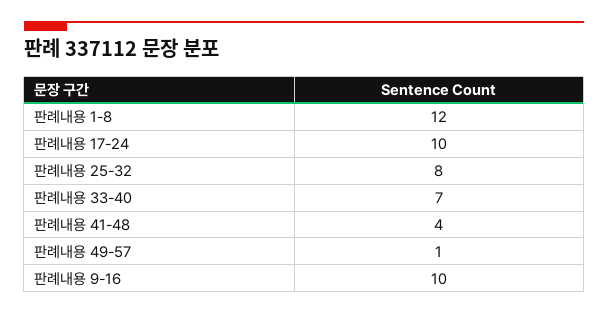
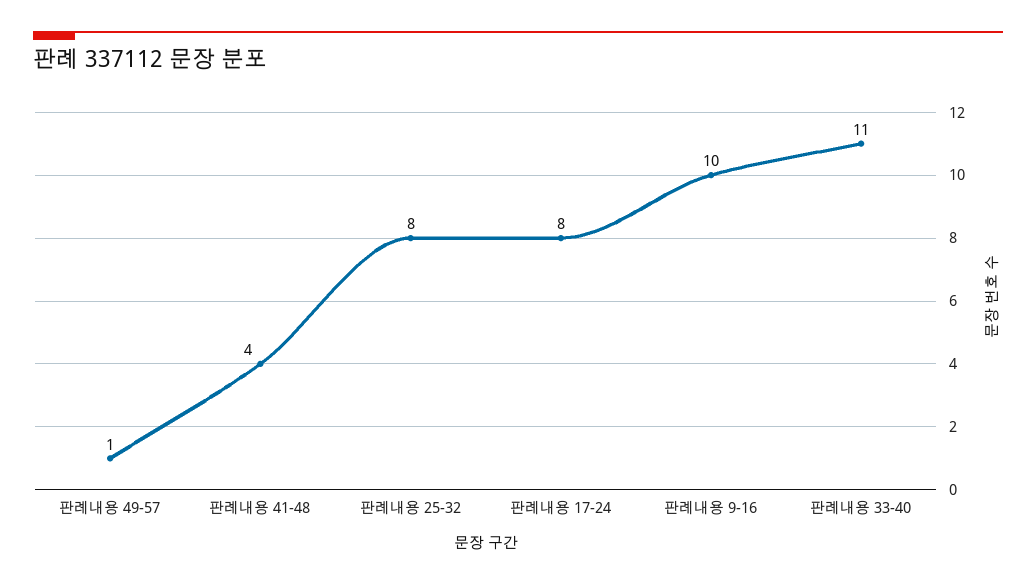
  {
-   "판례내용 1-8": 12,
-   "판례내용 17-24": 10,
+   "판례내용 17-24": 8,
    "판례내용 25-32": 8,
-   "판례내용 33-40": 7,
+   "판례내용 33-40": 11,
    "판례내용 41-48": 4,
    "판례내용 49-57": 1,
    "판례내용 9-16": 10
  }

